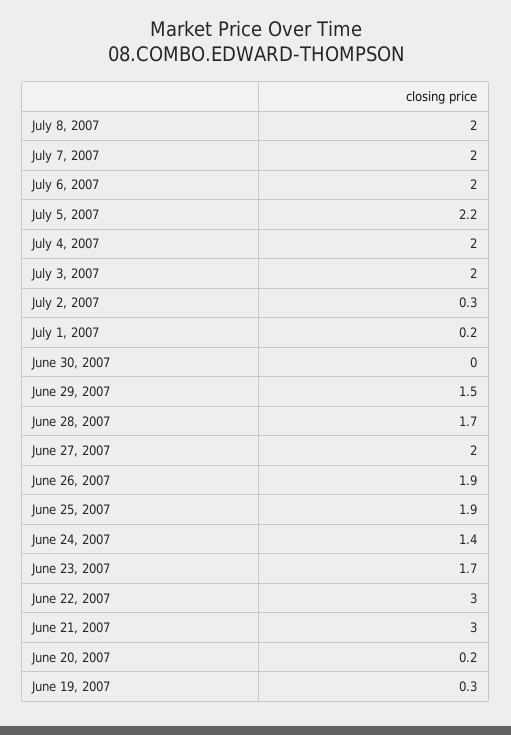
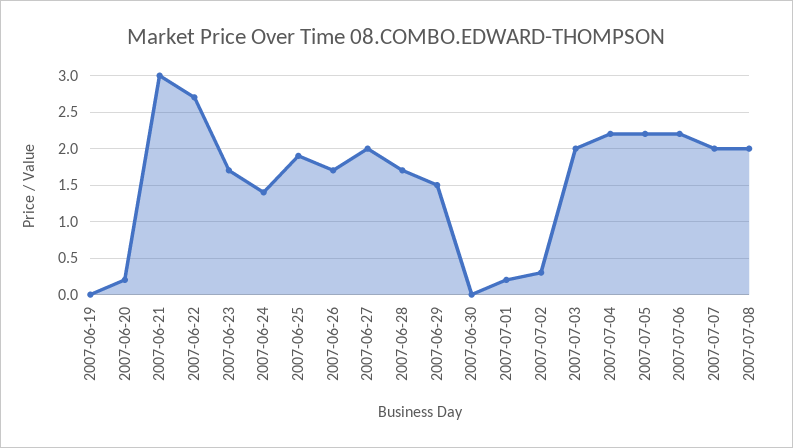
  {
    "July 8, 2007": 2,
    "July 7, 2007": 2,
-   "July 6, 2007": 2,
+   "July 6, 2007": 2.2,
    "July 5, 2007": 2.2,
-   "July 4, 2007": 2,
+   "July 4, 2007": 2.2,
    "July 3, 2007": 2,
    "July 2, 2007": 0.3,
    "July 1, 2007": 0.2,
    "June 30, 2007": 0,
    "June 29, 2007": 1.5,
    "June 28, 2007": 1.7,
    "June 27, 2007": 2,
-   "June 26, 2007": 1.9,
+   "June 26, 2007": 1.7,
    "June 25, 2007": 1.9,
    "June 24, 2007": 1.4,
    "June 23, 2007": 1.7,
-   "June 22, 2007": 3,
+   "June 22, 2007": 2.7,
    "June 21, 2007": 3,
    "June 20, 2007": 0.2,
-   "June 19, 2007": 0.3
+   "June 19, 2007": 0
  }

